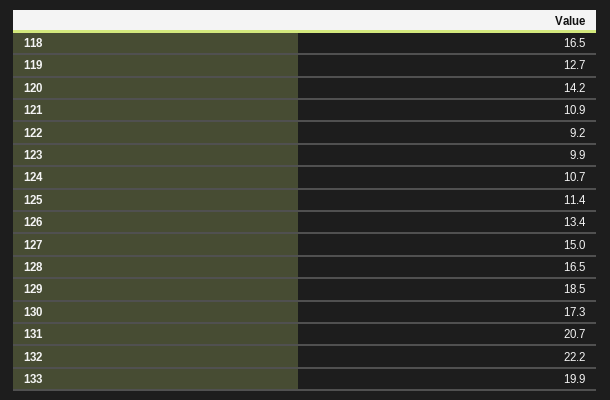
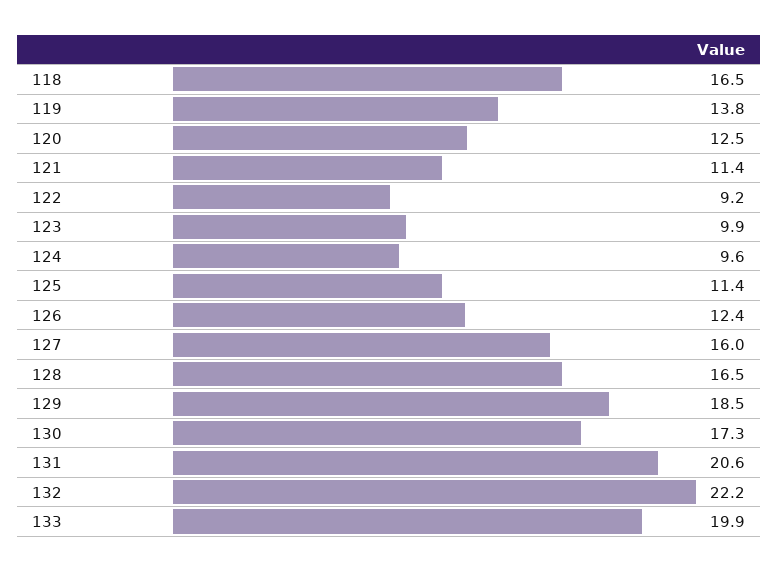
  {
    "118": 16.5,
-   "119": 12.7,
+   "119": 13.8,
-   "120": 14.2,
+   "120": 12.5,
-   "121": 10.9,
+   "121": 11.4,
    "122": 9.2,
    "123": 9.9,
-   "124": 10.7,
+   "124": 9.6,
    "125": 11.4,
-   "126": 13.4,
+   "126": 12.4,
-   "127": 15,
+   "127": 16,
    "128": 16.5,
    "129": 18.5,
    "130": 17.3,
-   "131": 20.7,
+   "131": 20.6,
    "132": 22.2,
    "133": 19.9
  }

